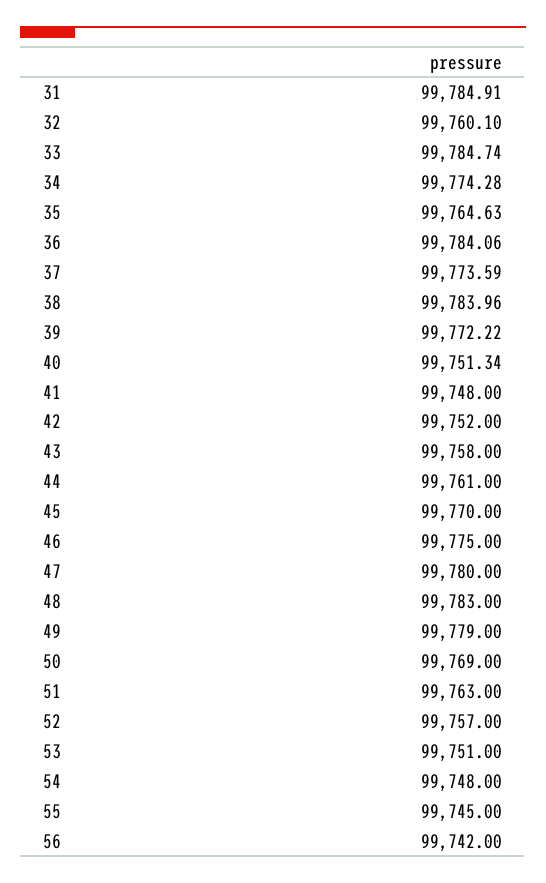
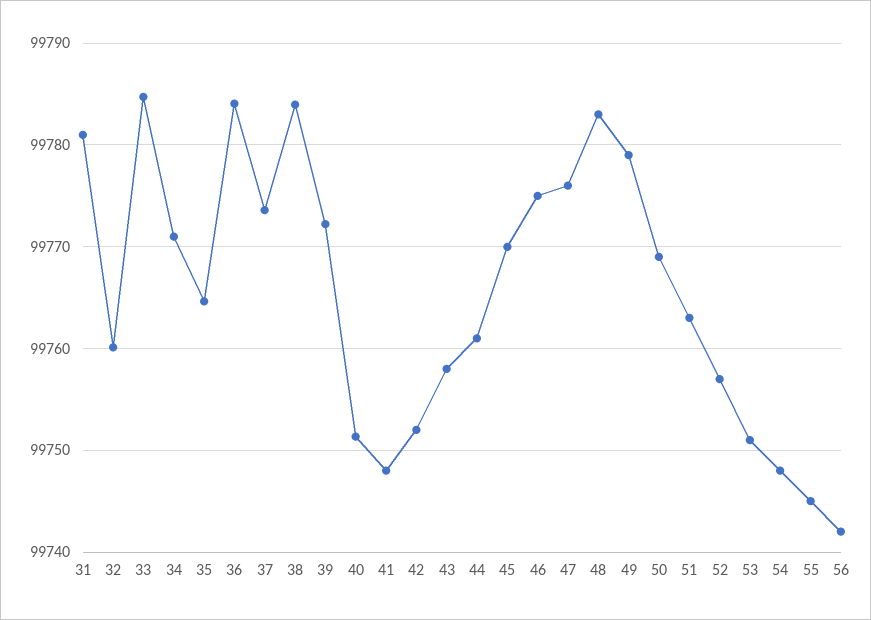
  {
-   "31": 99784.91,
+   "31": 99781,
    "32": 99760.1,
    "33": 99784.74,
-   "34": 99774.28,
+   "34": 99771,
    "35": 99764.63,
    "36": 99784.06,
    "37": 99773.59,
    "38": 99783.96,
    "39": 99772.22,
    "40": 99751.34,
    "41": 99748,
    "42": 99752,
    "43": 99758,
    "44": 99761,
    "45": 99770,
    "46": 99775,
-   "47": 99780,
+   "47": 99776,
    "48": 99783,
    "49": 99779,
    "50": 99769,
    "51": 99763,
    "52": 99757,
    "53": 99751,
    "54": 99748,
    "55": 99745,
    "56": 99742
  }

